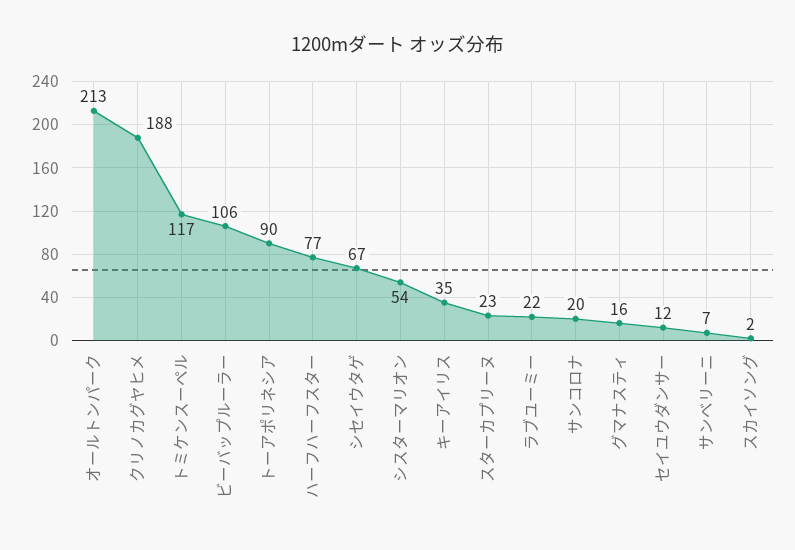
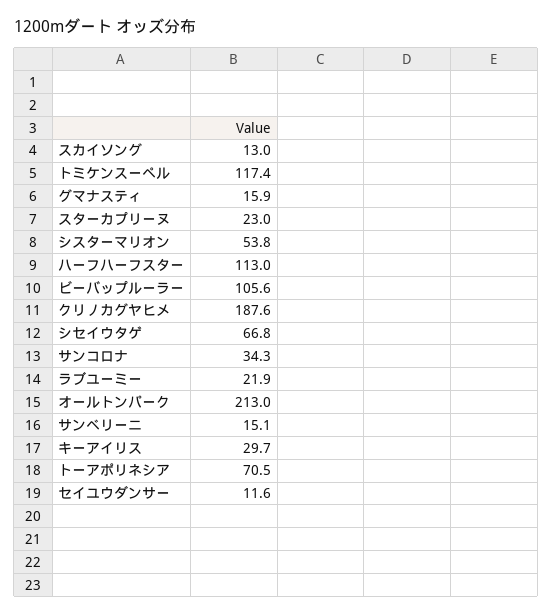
  {
    "オールトンパーク": 213,
    "クリノカグヤヒメ": 187.6,
    "トミケンスーペル": 117.4,
    "ビーバップルーラー": 105.6,
-   "トーアポリネシア": 90,
+   "トーアポリネシア": 70.5,
-   "ハーフハーフスター": 77,
+   "ハーフハーフスター": 113,
    "シセイウタゲ": 66.8,
    "シスターマリオン": 53.8,
-   "キーアイリス": 35,
+   "キーアイリス": 29.7,
    "スターカプリーヌ": 23,
    "ラブユーミー": 21.9,
-   "サンコロナ": 20,
+   "サンコロナ": 34.3,
    "グマナスティ": 15.9,
    "セイユウダンサー": 11.6,
-   "サンベリーニ": 7,
+   "サンベリーニ": 15.1,
-   "スカイソング": 2
+   "スカイソング": 13
  }

